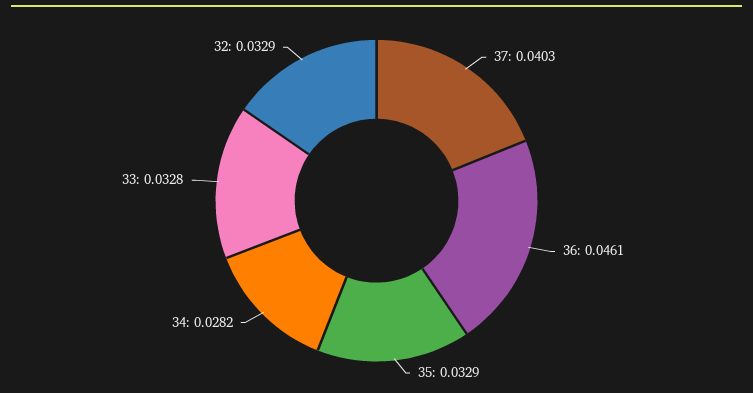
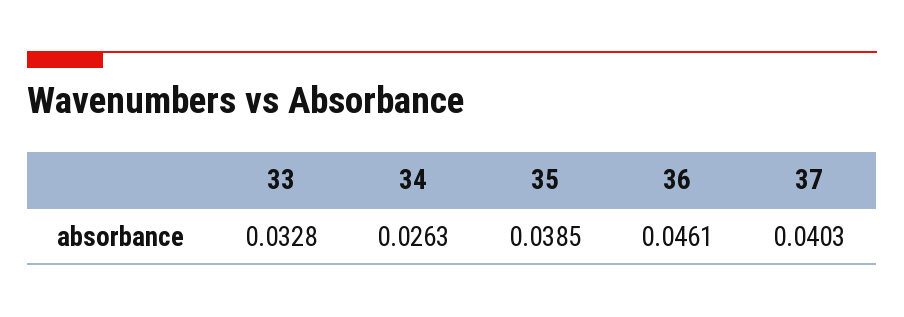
  {
    "37": 0.0403,
    "36": 0.0461,
-   "35": 0.0329,
+   "35": 0.0385,
-   "34": 0.0282,
+   "34": 0.0263,
-   "33": 0.0328,
+   "33": 0.0328
-   "32": 0.0329
  }

